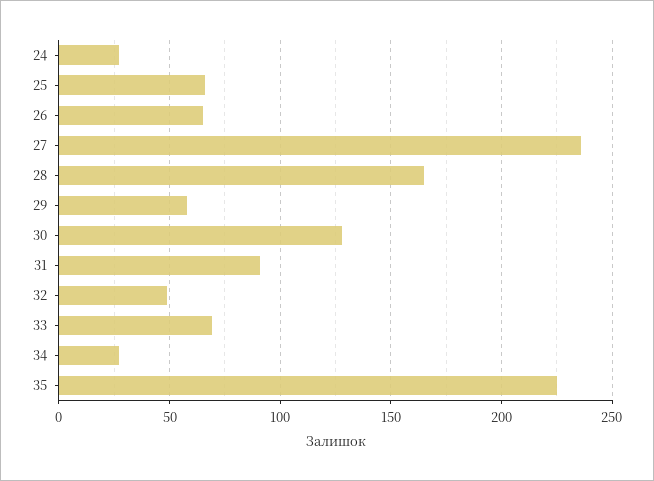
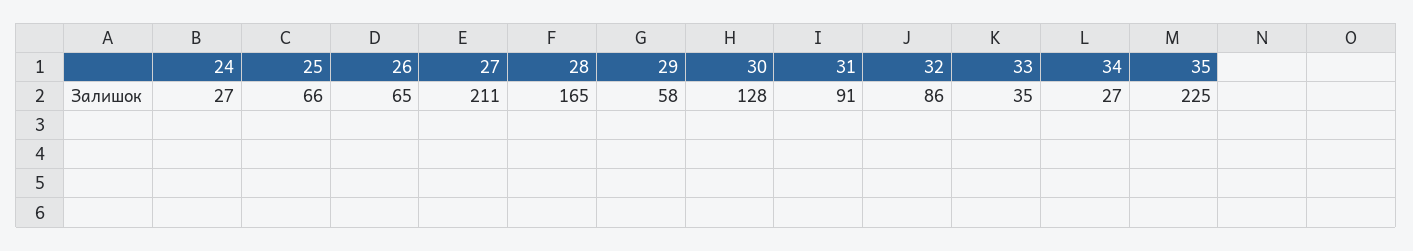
  {
    "24": 27,
    "25": 66,
    "26": 65,
-   "27": 235,
+   "27": 211,
    "28": 165,
    "29": 58,
    "30": 128,
    "31": 91,
-   "32": 50,
+   "32": 86,
-   "33": 70,
+   "33": 35,
    "34": 27,
    "35": 225
  }

